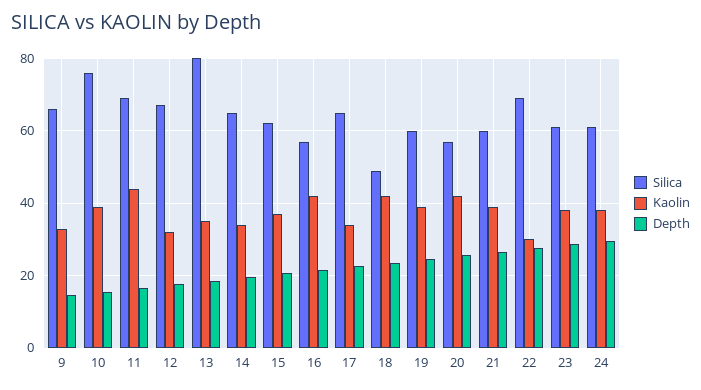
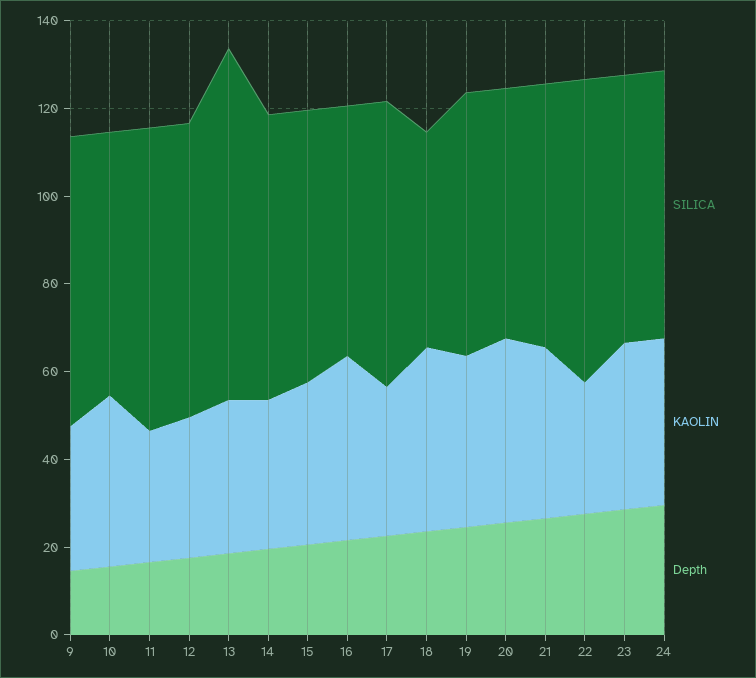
  {
    "Silica": {
      "9": 66,
-     "10": 76,
+     "10": 60,
      "11": 70,
      "12": 68,
      "13": 80,
      "14": 66,
      "15": 62,
      "16": 58,
      "17": 66,
      "18": 50,
      "19": 60,
      "20": 58,
      "21": 60,
      "22": 70,
      "23": 62,
      "24": 62
    },
    "Kaolin": {
      "9": 34,
      "10": 40,
-     "11": 44,
+     "11": 30,
      "12": 32,
      "13": 36,
      "14": 34,
      "15": 38,
      "16": 42,
      "17": 34,
      "18": 42,
      "19": 40,
      "20": 42,
      "21": 40,
      "22": 30,
      "23": 38,
      "24": 38
    },
    "Depth": {
      "9": 14,
      "10": 16,
      "11": 16,
      "12": 18,
      "13": 18,
      "14": 20,
      "15": 20,
      "16": 22,
      "17": 22,
      "18": 24,
      "19": 24,
      "20": 26,
      "21": 26,
      "22": 28,
      "23": 28,
      "24": 30
    }
  }

